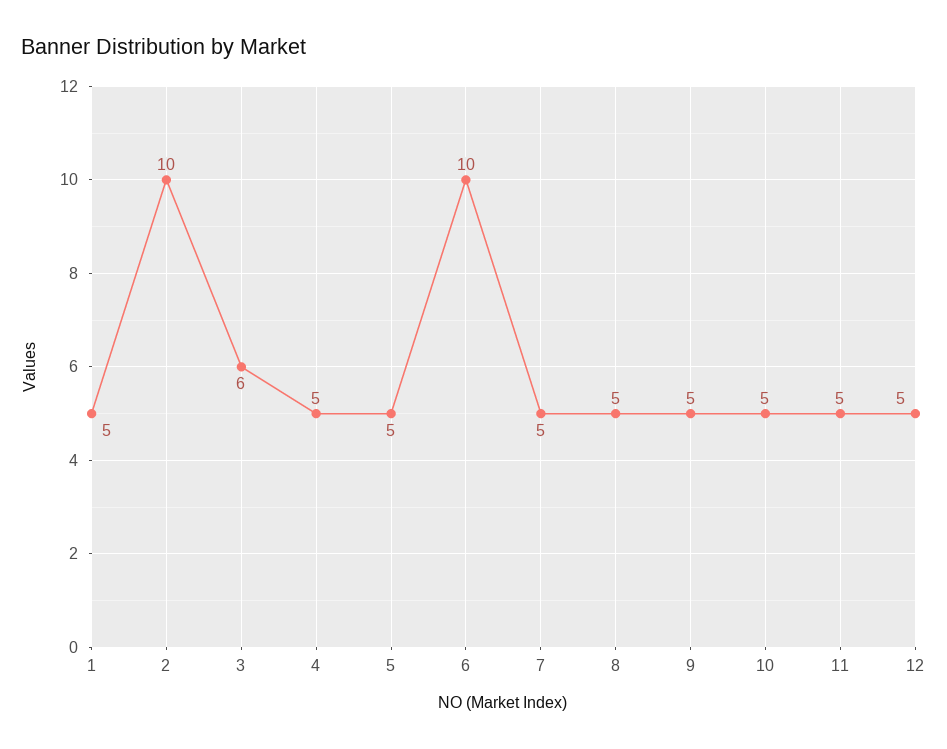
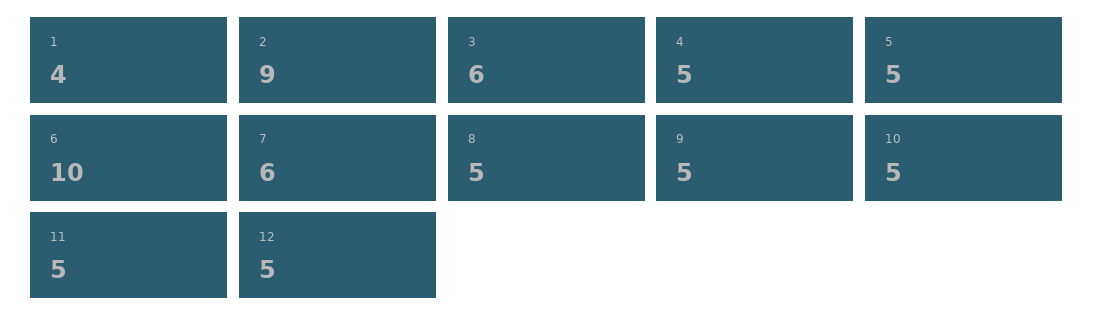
  {
-   "1": 5,
+   "1": 4,
-   "2": 10,
+   "2": 9,
    "3": 6,
    "4": 5,
    "5": 5,
    "6": 10,
-   "7": 5,
+   "7": 6,
    "8": 5,
    "9": 5,
    "10": 5,
    "11": 5,
    "12": 5
  }

